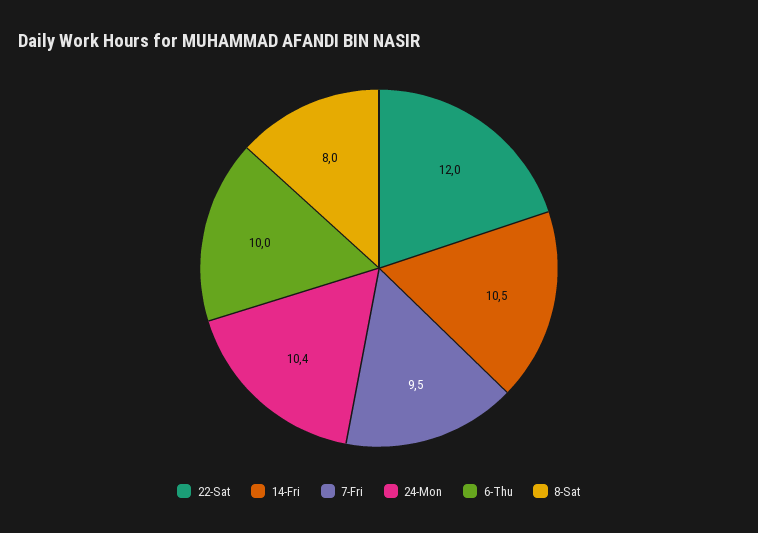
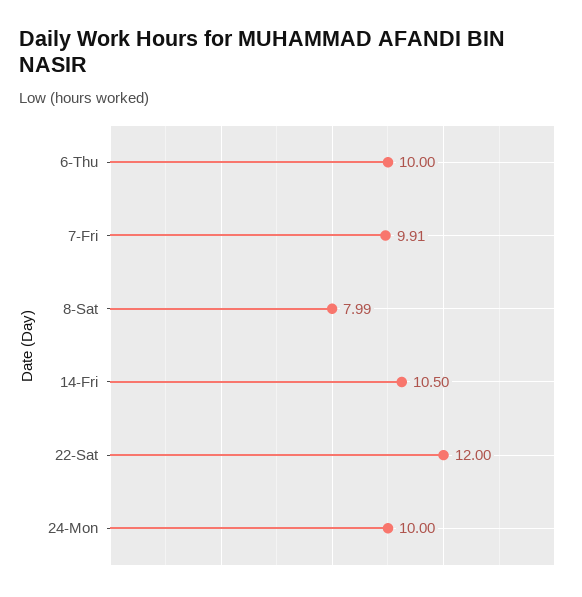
  {
    "22-Sat": 12,
    "14-Fri": 10.5,
-   "7-Fri": 9.5,
+   "7-Fri": 9.91,
-   "24-Mon": 10.4,
+   "24-Mon": 10,
    "6-Thu": 10,
    "8-Sat": 7.99
  }

